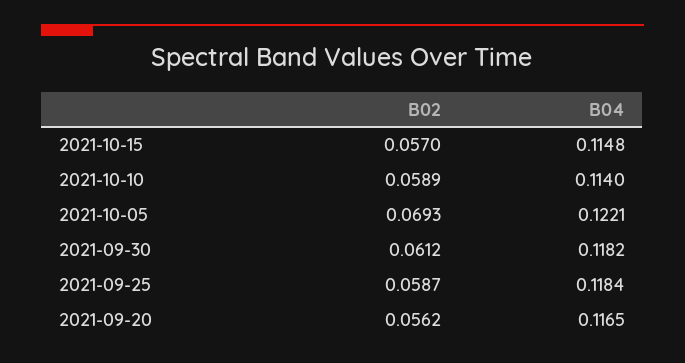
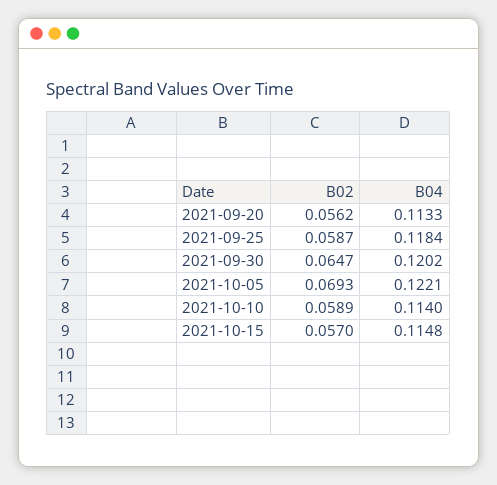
  {
    "B02": {
      "2021-10-15": 0.057,
      "2021-10-10": 0.0589,
      "2021-10-05": 0.0693,
-     "2021-09-30": 0.0612,
+     "2021-09-30": 0.0647,
      "2021-09-25": 0.0587,
      "2021-09-20": 0.0562
    },
    "B04": {
      "2021-10-15": 0.1148,
      "2021-10-10": 0.114,
      "2021-10-05": 0.1221,
-     "2021-09-30": 0.1182,
+     "2021-09-30": 0.1202,
      "2021-09-25": 0.1184,
-     "2021-09-20": 0.1165
+     "2021-09-20": 0.1133
    }
  }

